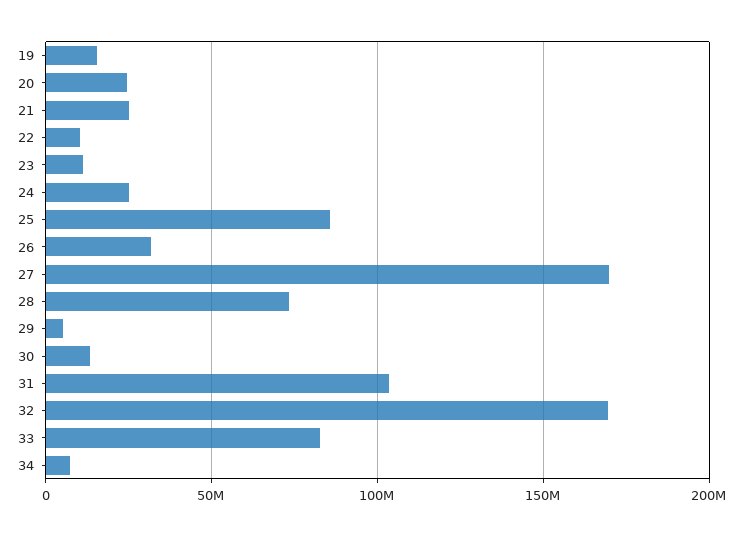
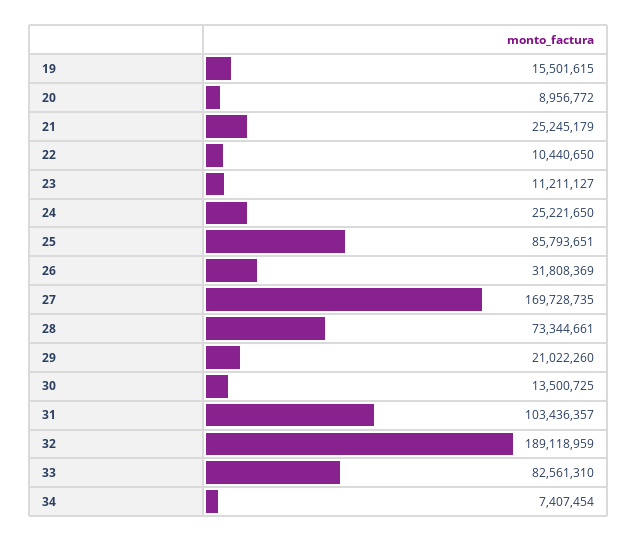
  {
    "19": 15501615,
-   "20": 25000000,
+   "20": 8956772,
    "21": 25245179,
    "22": 10440650,
    "23": 11211127,
    "24": 25221650,
    "25": 85793651,
    "26": 31808369,
    "27": 169728735,
    "28": 73344661,
-   "29": 5000000,
+   "29": 21022260,
    "30": 13500725,
    "31": 103436357,
-   "32": 170000000,
+   "32": 189118959,
    "33": 82561310,
    "34": 7407454
  }

